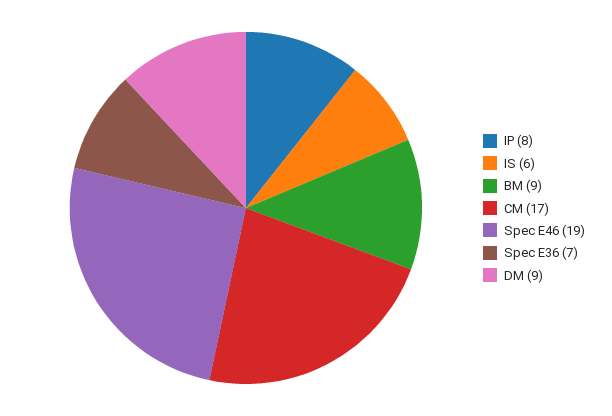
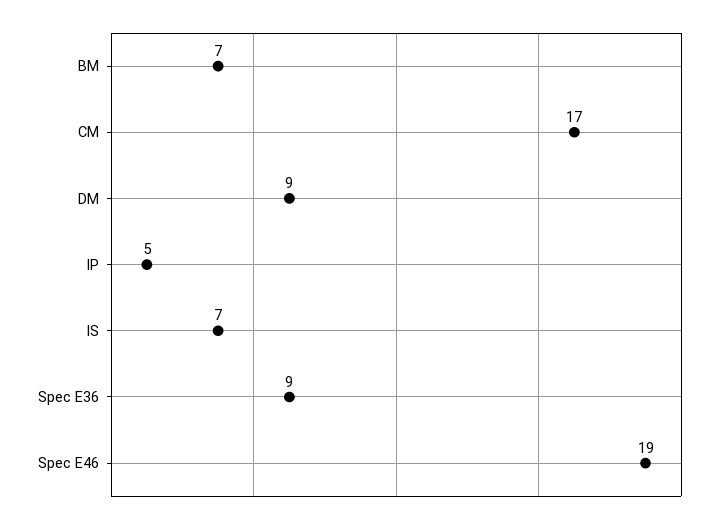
  {
-   "IP": 8,
+   "IP": 5,
-   "IS": 6,
+   "IS": 7,
-   "BM": 9,
+   "BM": 7,
    "CM": 17,
    "Spec E46": 19,
-   "Spec E36": 7,
+   "Spec E36": 9,
    "DM": 9
  }

